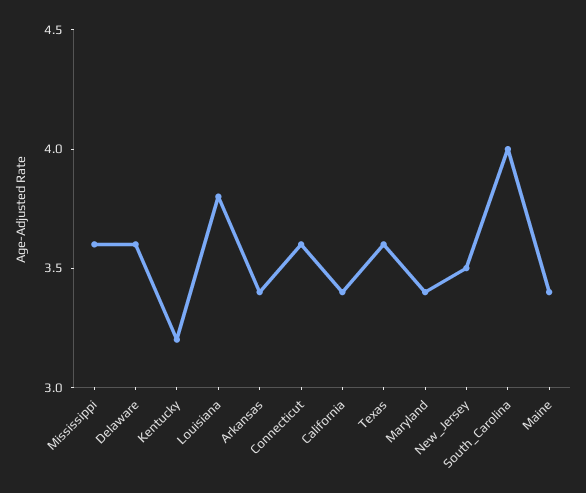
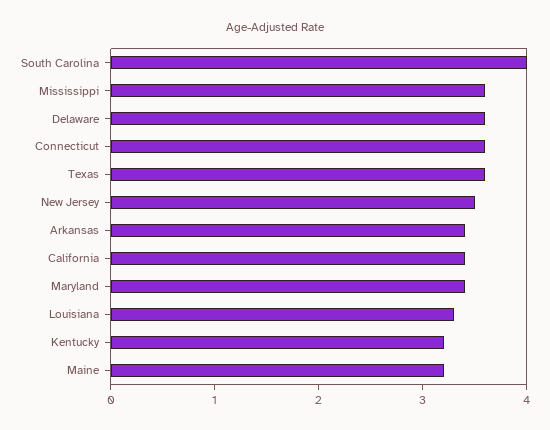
  {
    "Mississippi": 3.6,
    "Delaware": 3.6,
    "Kentucky": 3.2,
-   "Louisiana": 3.8,
+   "Louisiana": 3.3,
    "Arkansas": 3.4,
    "Connecticut": 3.6,
    "California": 3.4,
    "Texas": 3.6,
    "Maryland": 3.4,
    "New_Jersey": 3.5,
    "South_Carolina": 4,
-   "Maine": 3.4
+   "Maine": 3.2
  }

